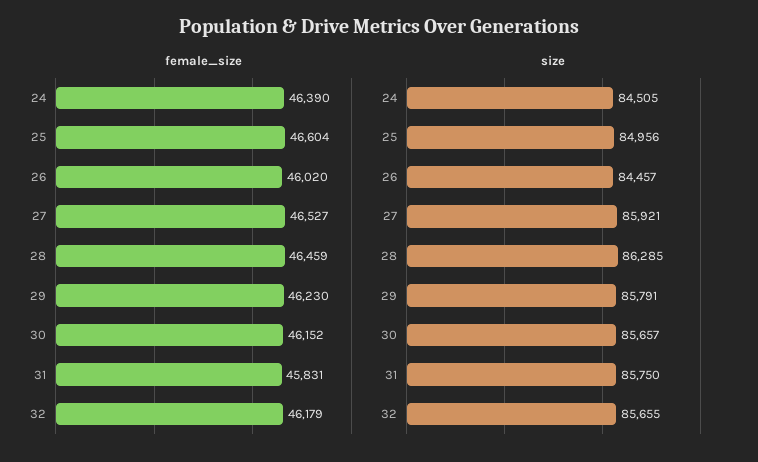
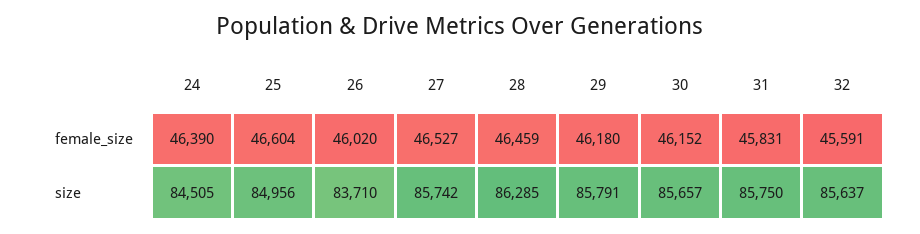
  {
    "female_size": {
      "24": 46390,
      "25": 46604,
      "26": 46020,
      "27": 46527,
      "28": 46459,
-     "29": 46230,
+     "29": 46180,
      "30": 46152,
      "31": 45831,
-     "32": 46179
+     "32": 45591
    },
    "size": {
      "24": 84505,
      "25": 84956,
-     "26": 84457,
+     "26": 83710,
-     "27": 85921,
+     "27": 85742,
      "28": 86285,
      "29": 85791,
      "30": 85657,
      "31": 85750,
-     "32": 85655
+     "32": 85637
    }
  }

